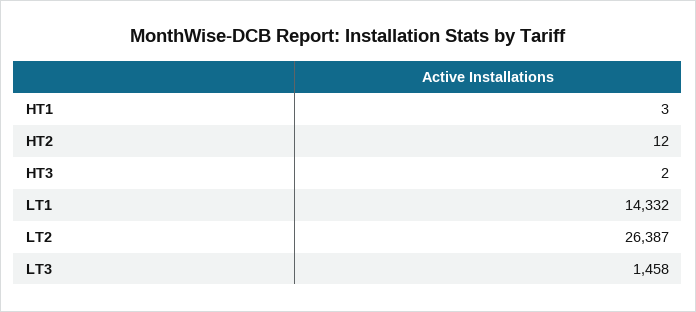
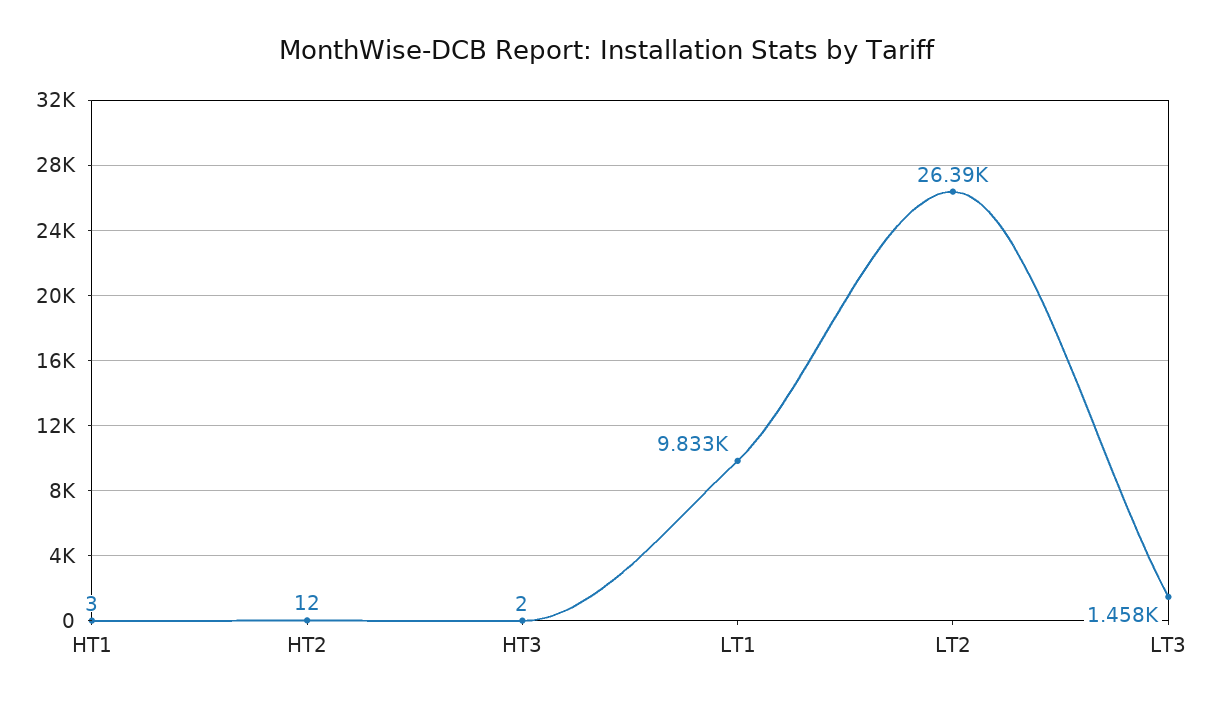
  {
    "HT1": 3,
    "HT2": 12,
    "HT3": 2,
-   "LT1": 14332,
+   "LT1": 9833,
    "LT2": 26387,
    "LT3": 1458
  }

